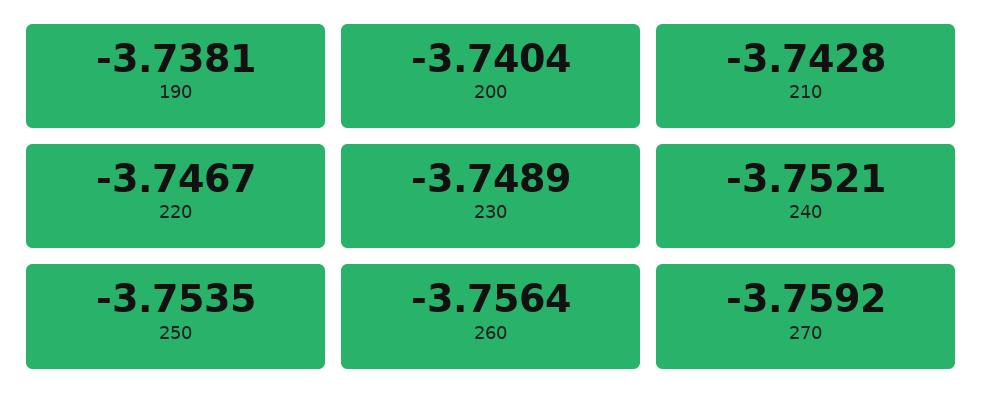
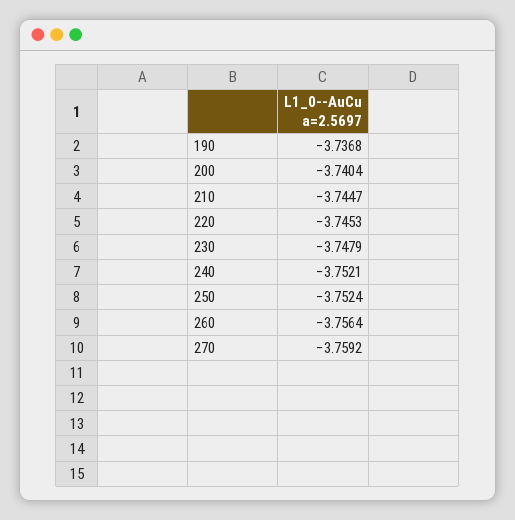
  {
-   "190": -3.7381,
+   "190": -3.7368,
    "200": -3.7404,
-   "210": -3.7428,
+   "210": -3.7447,
-   "220": -3.7467,
+   "220": -3.7453,
-   "230": -3.7489,
+   "230": -3.7479,
    "240": -3.7521,
-   "250": -3.7535,
+   "250": -3.7524,
    "260": -3.7564,
    "270": -3.7592
  }

